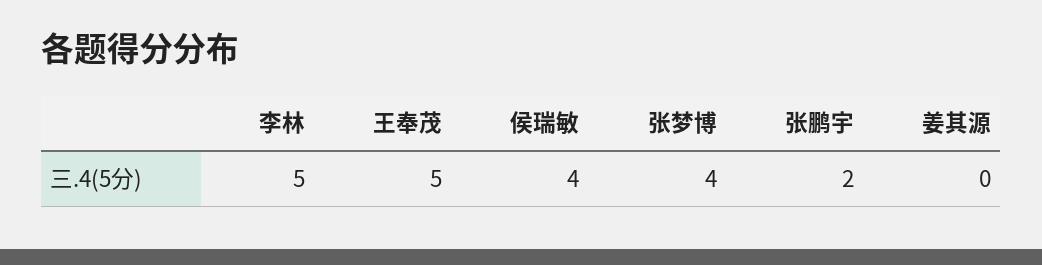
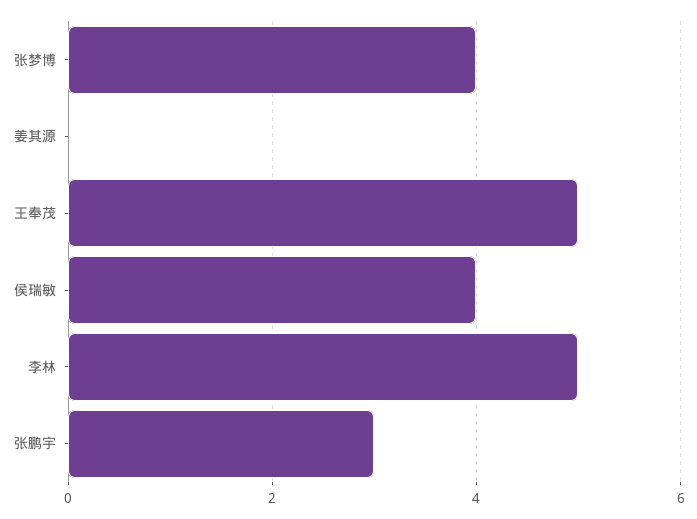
  {
    "李林": 5,
    "王奉茂": 5,
    "侯瑞敏": 4,
    "张梦博": 4,
-   "张鹏宇": 2,
+   "张鹏宇": 3,
    "姜其源": 0
  }

